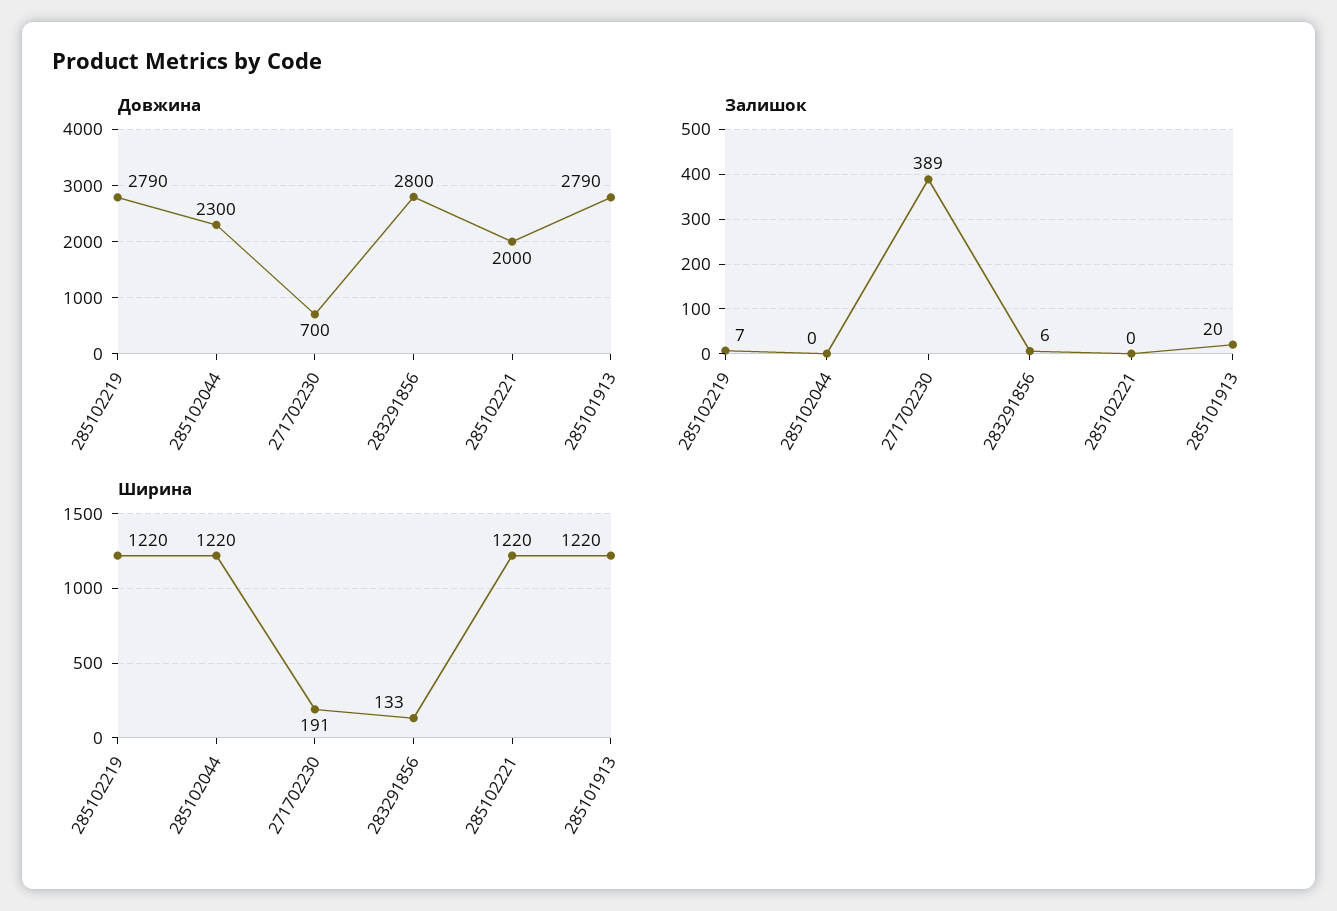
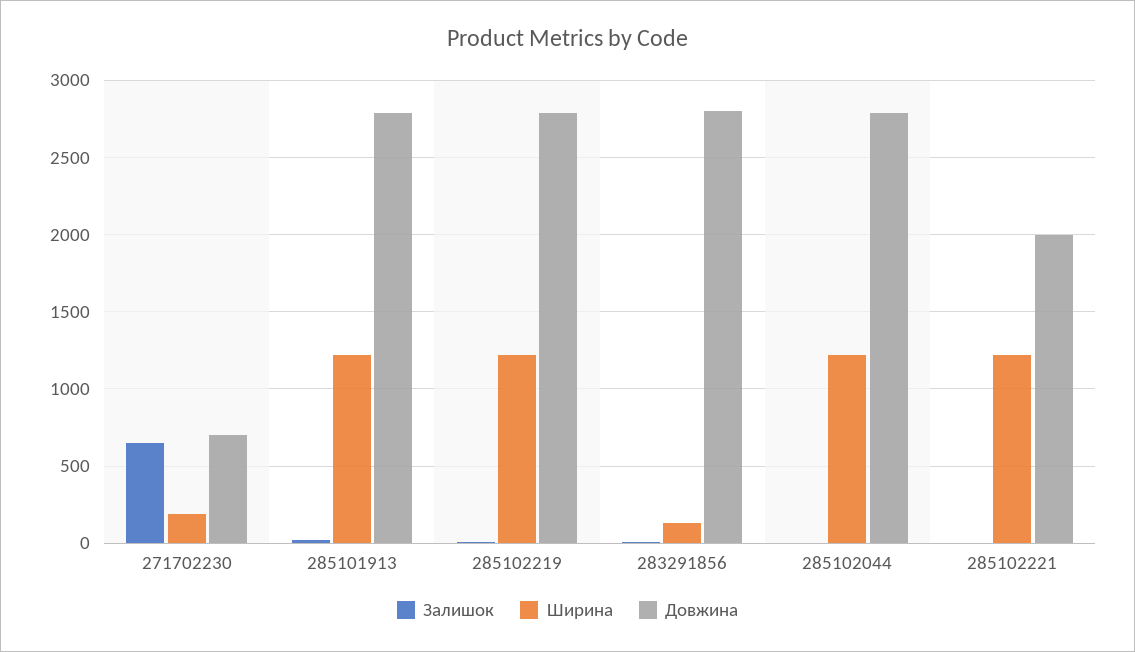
  {
    "Довжина": {
      "285102219": 2790,
-     "285102044": 2300,
+     "285102044": 2800,
      "271702230": 700,
      "283291856": 2800,
      "285102221": 2000,
      "285101913": 2790
    },
    "Залишок": {
      "285102219": 7,
      "285102044": 0,
-     "271702230": 389,
+     "271702230": 650,
      "283291856": 6,
      "285102221": 0,
      "285101913": 20
    },
    "Ширина": {
      "285102219": 1220,
      "285102044": 1220,
      "271702230": 191,
      "283291856": 133,
      "285102221": 1220,
      "285101913": 1220
    }
  }

